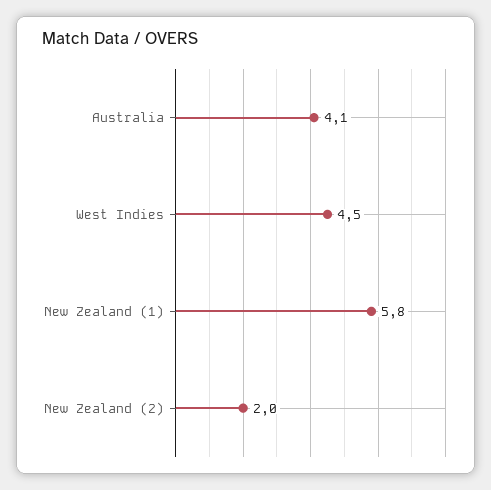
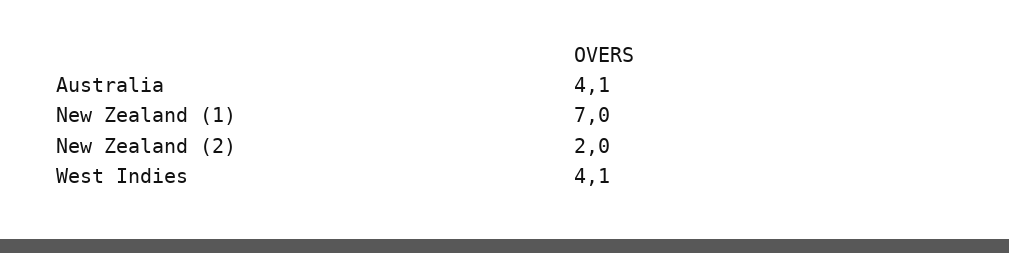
  {
    "Australia": 4.1,
-   "West Indies": 4.5,
+   "West Indies": 4.1,
-   "New Zealand (1)": 5.8,
+   "New Zealand (1)": 7,
    "New Zealand (2)": 2
  }

